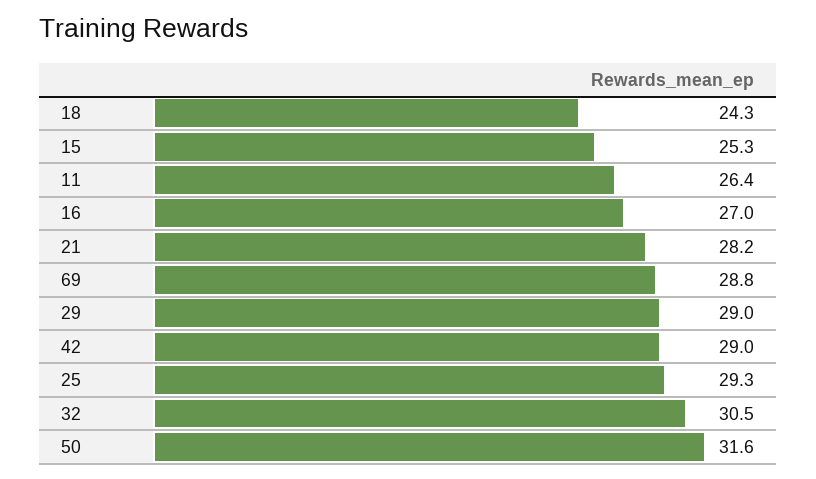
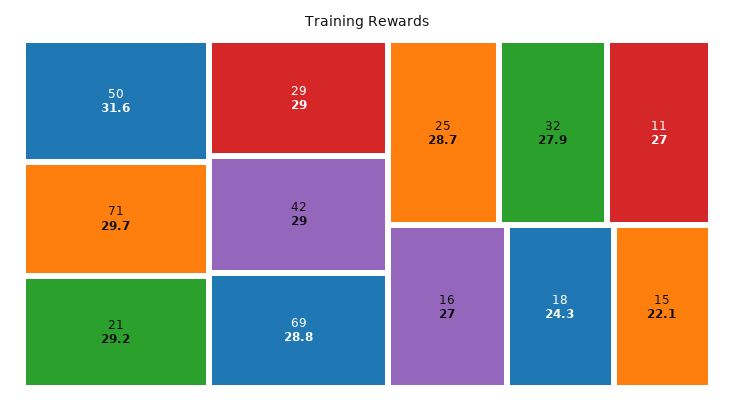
  {
    "18": 24.3,
-   "15": 25.3,
+   "15": 22.1,
-   "11": 26.4,
+   "11": 27,
    "16": 27,
-   "21": 28.2,
+   "21": 29.2,
    "69": 28.8,
    "29": 29,
    "42": 29,
-   "25": 29.3,
+   "25": 28.7,
-   "32": 30.5,
+   "32": 27.9,
-   "50": 31.6
+   "50": 31.6,
+   "71": 29.7
  }

